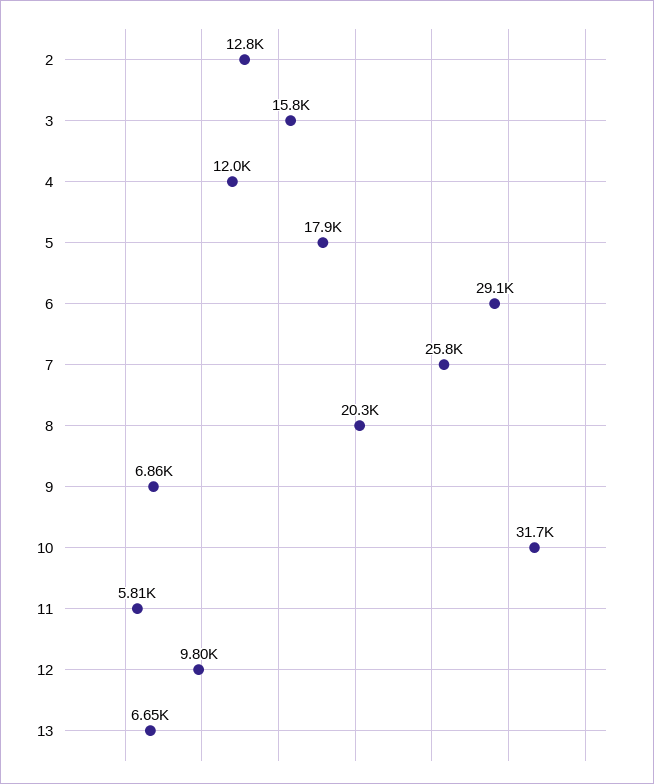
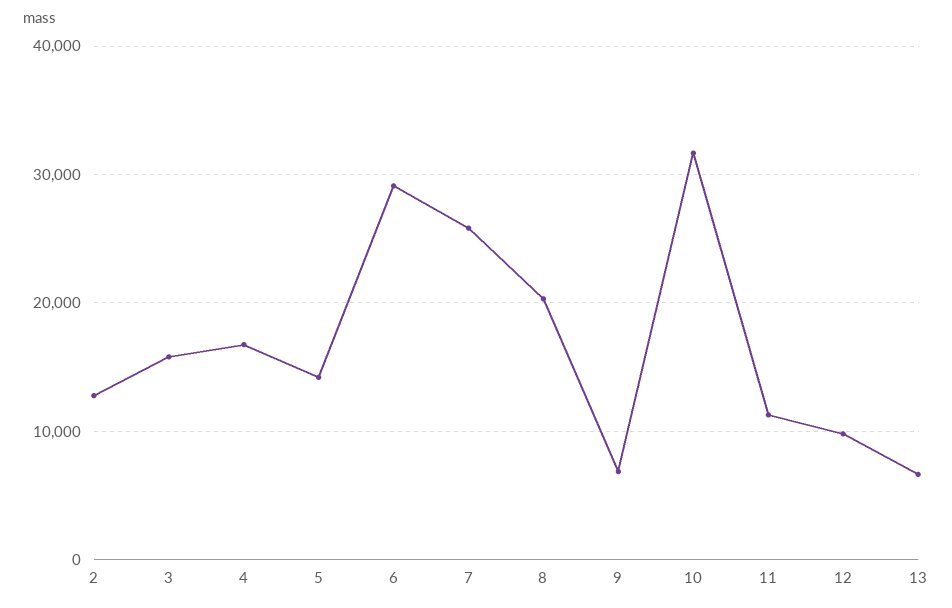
  {
    "2": 12800,
    "3": 15800,
-   "4": 12000,
+   "4": 17000,
-   "5": 17900,
+   "5": 14000,
    "6": 29100,
    "7": 25800,
    "8": 20300,
    "9": 6860,
    "10": 31700,
-   "11": 5810,
+   "11": 11000,
    "12": 9800,
    "13": 6650
  }

